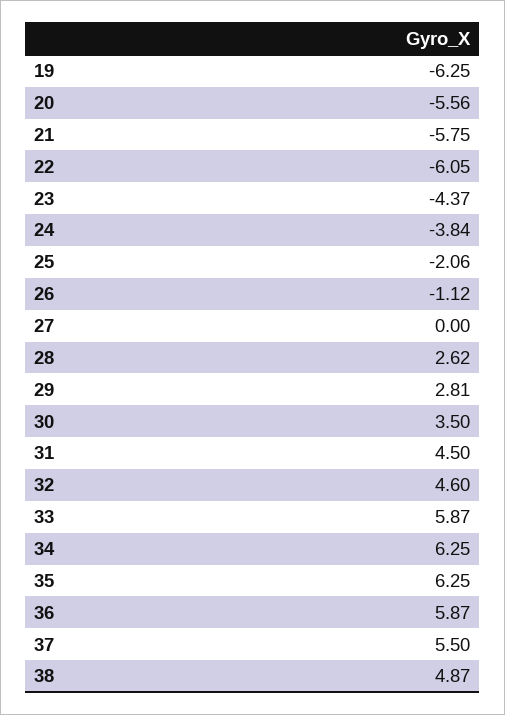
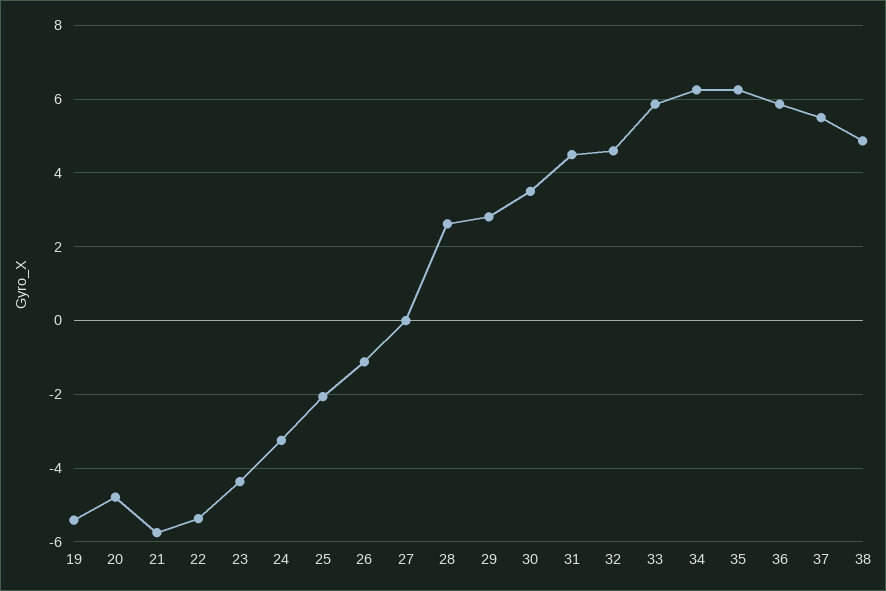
  {
-   "19": -6.25,
+   "19": -5.4,
-   "20": -5.56,
+   "20": -4.8,
    "21": -5.75,
-   "22": -6.05,
+   "22": -5.4,
    "23": -4.37,
-   "24": -3.84,
+   "24": -3.2,
    "25": -2.06,
    "26": -1.12,
    "27": 0,
    "28": 2.62,
    "29": 2.81,
    "30": 3.5,
    "31": 4.5,
    "32": 4.6,
    "33": 5.87,
    "34": 6.25,
    "35": 6.25,
    "36": 5.87,
    "37": 5.5,
    "38": 4.87
  }

